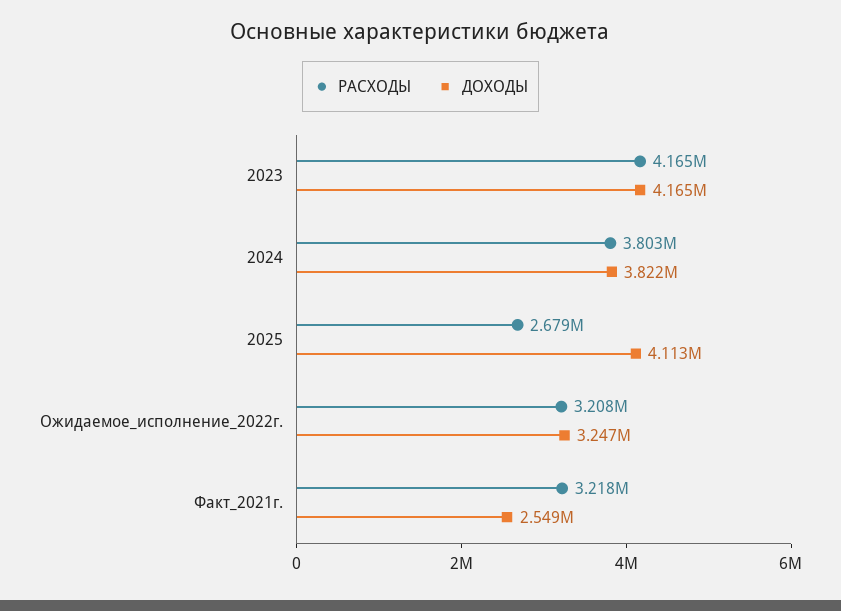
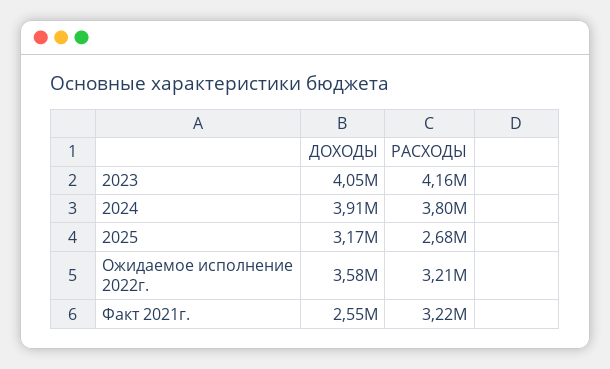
  {
    "РАСХОДЫ": {
      "2023": 4165000,
      "2024": 3803000,
      "2025": 2679000,
      "Ожидаемое_исполнение_2022г.": 3208000,
      "Факт_2021г.": 3218000
    },
    "ДОХОДЫ": {
-     "2023": 4165000,
+     "2023": 4050000,
-     "2024": 3822000,
+     "2024": 3910000,
-     "2025": 4113000,
+     "2025": 3170000,
-     "Ожидаемое_исполнение_2022г.": 3247000,
+     "Ожидаемое_исполнение_2022г.": 3580000,
      "Факт_2021г.": 2549000
    }
  }

